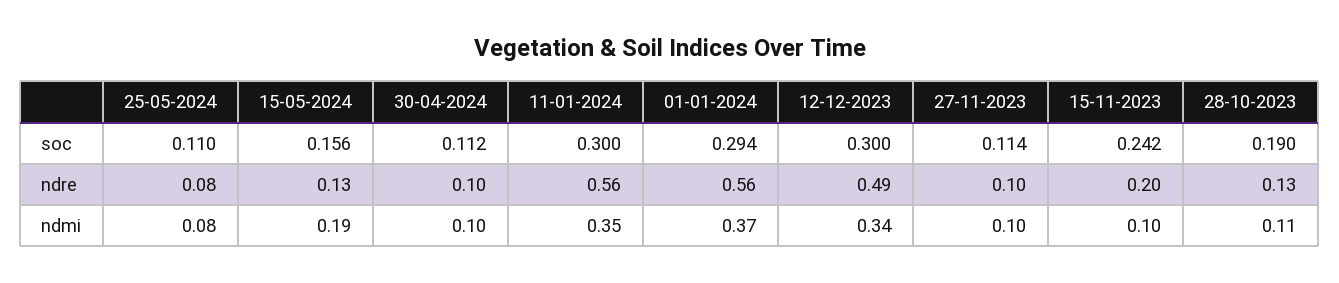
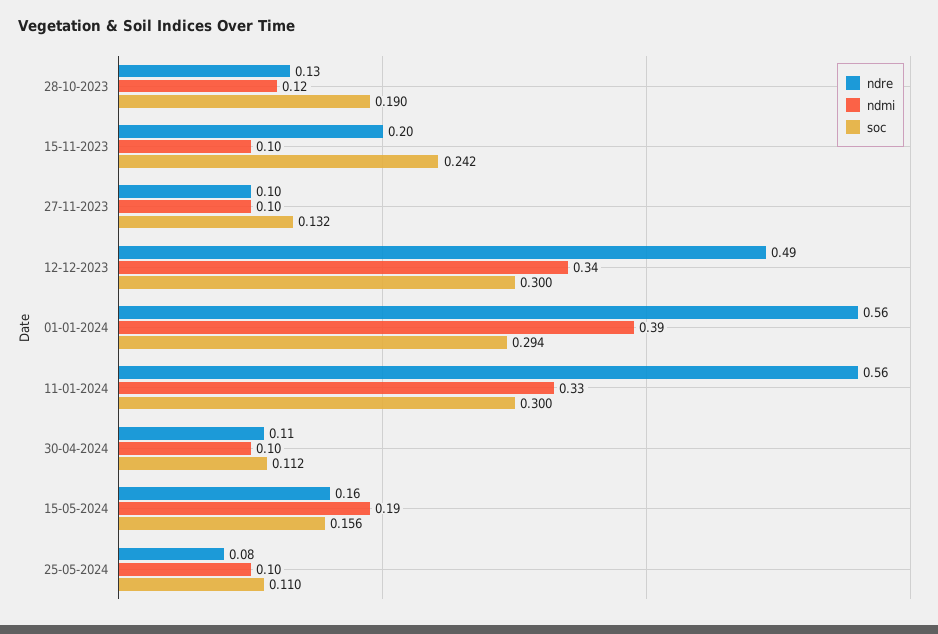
  {
    "soc": {
      "25-05-2024": 0.11,
      "15-05-2024": 0.156,
      "30-04-2024": 0.112,
      "11-01-2024": 0.3,
      "01-01-2024": 0.294,
      "12-12-2023": 0.3,
-     "27-11-2023": 0.114,
+     "27-11-2023": 0.132,
      "15-11-2023": 0.242,
      "28-10-2023": 0.19
    },
    "ndre": {
      "25-05-2024": 0.08,
-     "15-05-2024": 0.13,
+     "15-05-2024": 0.16,
-     "30-04-2024": 0.1,
+     "30-04-2024": 0.11,
      "11-01-2024": 0.56,
      "01-01-2024": 0.56,
      "12-12-2023": 0.49,
      "27-11-2023": 0.1,
      "15-11-2023": 0.2,
      "28-10-2023": 0.13
    },
    "ndmi": {
-     "25-05-2024": 0.08,
+     "25-05-2024": 0.1,
      "15-05-2024": 0.19,
      "30-04-2024": 0.1,
-     "11-01-2024": 0.35,
+     "11-01-2024": 0.33,
-     "01-01-2024": 0.37,
+     "01-01-2024": 0.39,
      "12-12-2023": 0.34,
      "27-11-2023": 0.1,
      "15-11-2023": 0.1,
-     "28-10-2023": 0.11
+     "28-10-2023": 0.12
    }
  }

